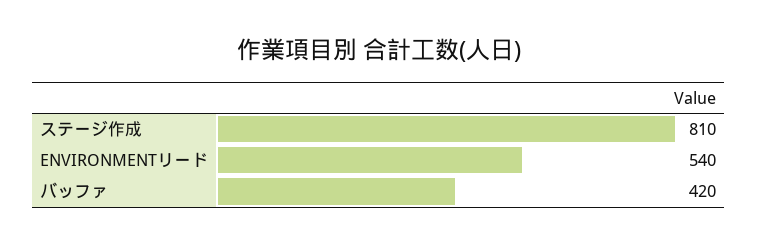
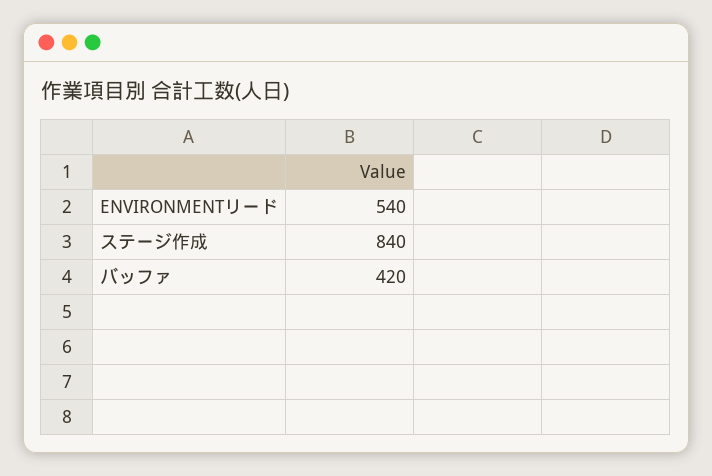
  {
-   "ステージ作成": 810,
+   "ステージ作成": 840,
    "ENVIRONMENTリード": 540,
    "バッファ": 420
  }

